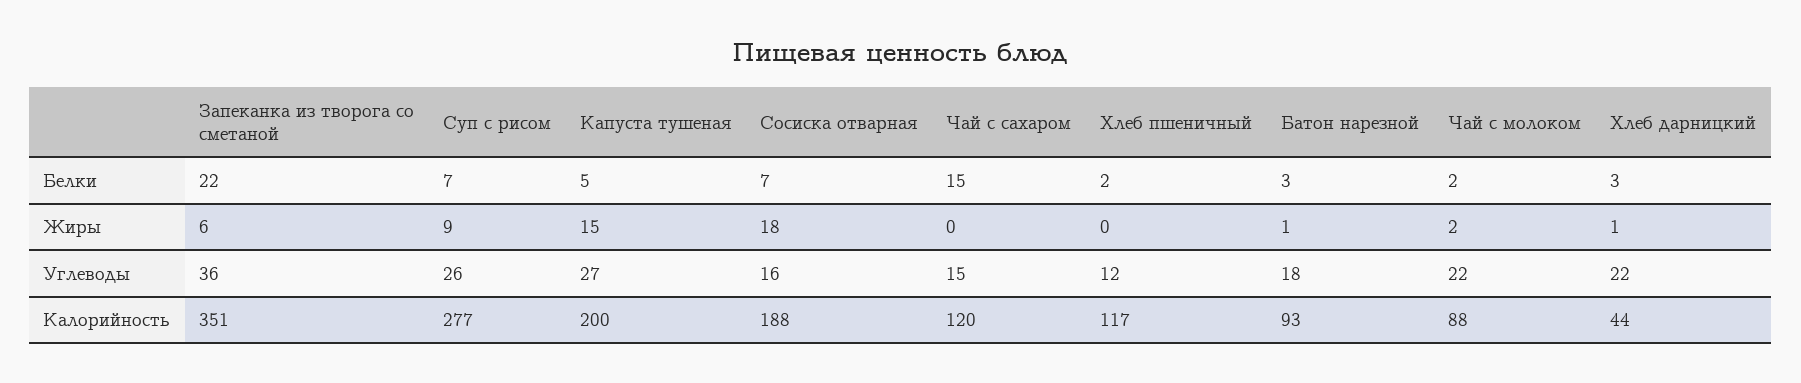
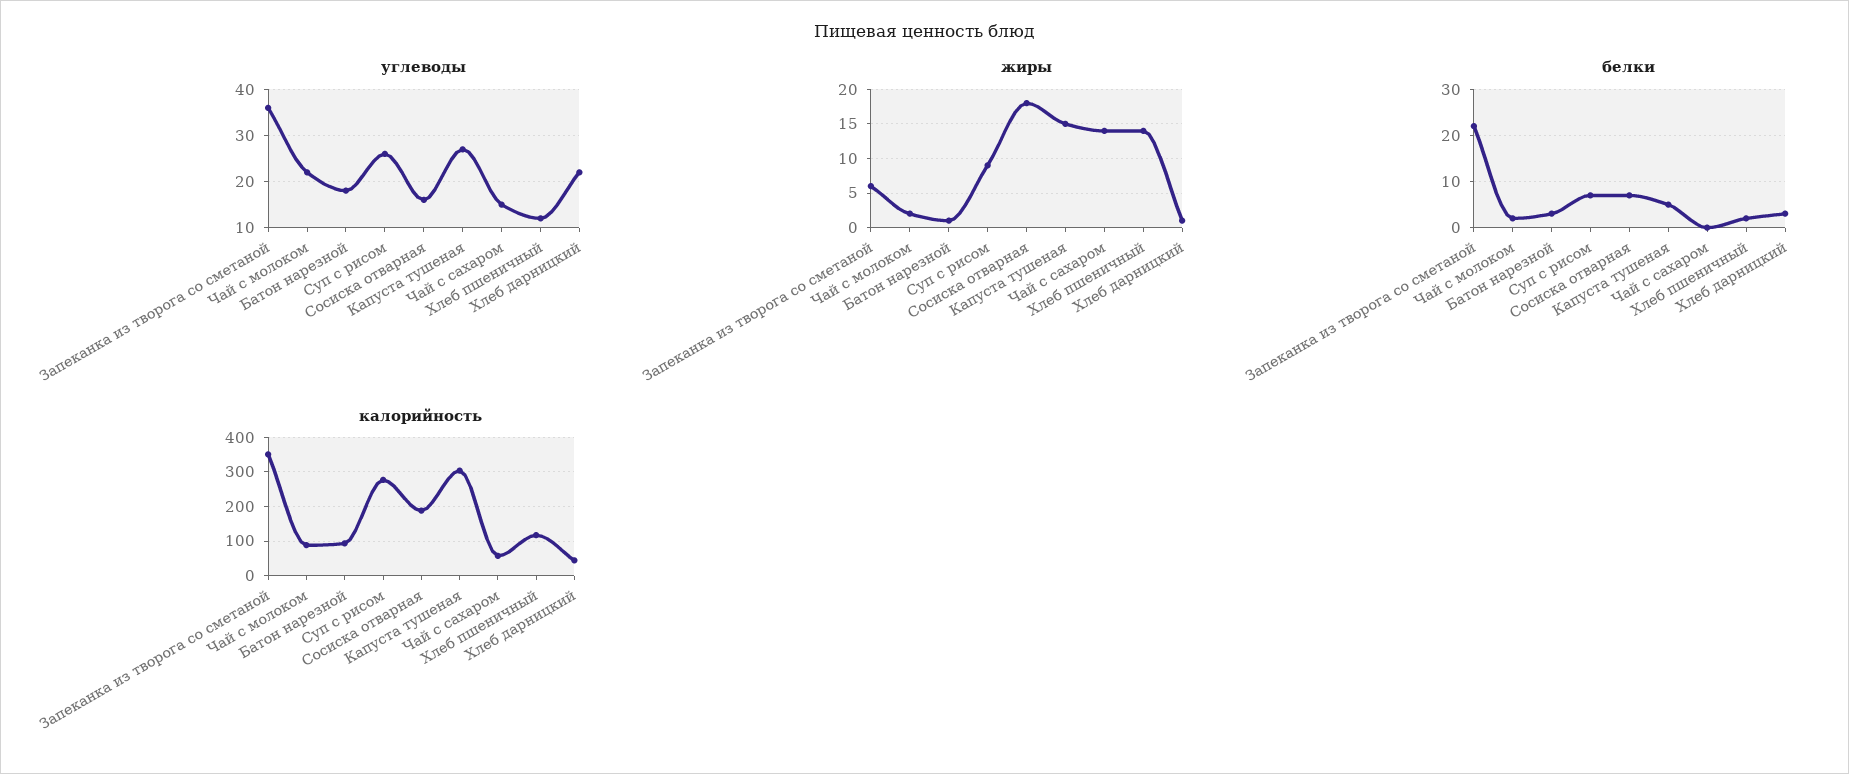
  {
    "Белки": {
      "Запеканка из творога со сметаной": 22,
      "Суп с рисом": 7,
      "Капуста тушеная": 5,
      "Сосиска отварная": 7,
-     "Чай с сахаром": 15,
+     "Чай с сахаром": 0,
      "Хлеб пшеничный": 2,
      "Батон нарезной": 3,
      "Чай с молоком": 2,
      "Хлеб дарницкий": 3
    },
    "Жиры": {
      "Запеканка из творога со сметаной": 6,
      "Суп с рисом": 9,
      "Капуста тушеная": 15,
      "Сосиска отварная": 18,
-     "Чай с сахаром": 0,
+     "Чай с сахаром": 14,
-     "Хлеб пшеничный": 0,
+     "Хлеб пшеничный": 14,
      "Батон нарезной": 1,
      "Чай с молоком": 2,
      "Хлеб дарницкий": 1
    },
    "Углеводы": {
      "Запеканка из творога со сметаной": 36,
      "Суп с рисом": 26,
      "Капуста тушеная": 27,
      "Сосиска отварная": 16,
      "Чай с сахаром": 15,
      "Хлеб пшеничный": 12,
      "Батон нарезной": 18,
      "Чай с молоком": 22,
      "Хлеб дарницкий": 22
    },
    "Калорийность": {
      "Запеканка из творога со сметаной": 351,
      "Суп с рисом": 277,
-     "Капуста тушеная": 200,
+     "Капуста тушеная": 300,
      "Сосиска отварная": 188,
-     "Чай с сахаром": 120,
+     "Чай с сахаром": 60,
      "Хлеб пшеничный": 117,
      "Батон нарезной": 93,
      "Чай с молоком": 88,
      "Хлеб дарницкий": 44
    }
  }

